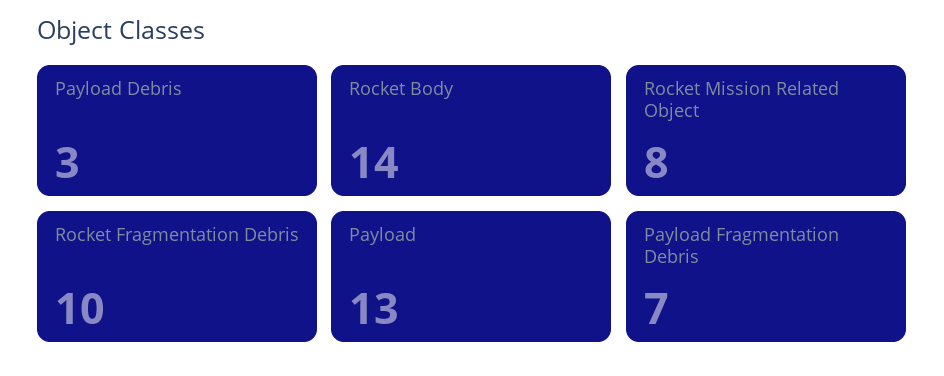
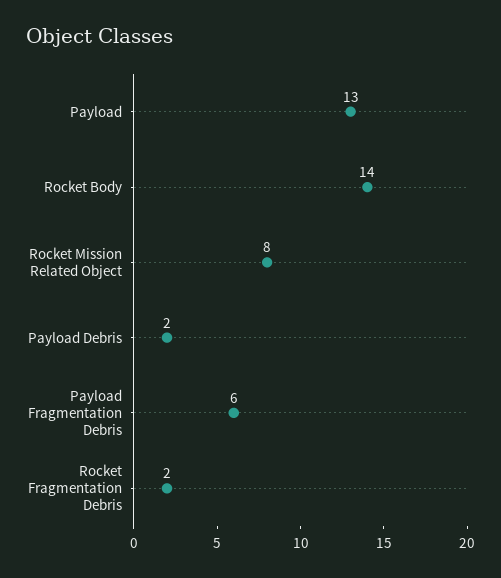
  {
-   "Payload Debris": 3,
+   "Payload Debris": 2,
    "Rocket Body": 14,
    "Rocket Mission Related Object": 8,
-   "Rocket Fragmentation Debris": 10,
+   "Rocket Fragmentation Debris": 2,
    "Payload": 13,
-   "Payload Fragmentation Debris": 7
+   "Payload Fragmentation Debris": 6
  }

